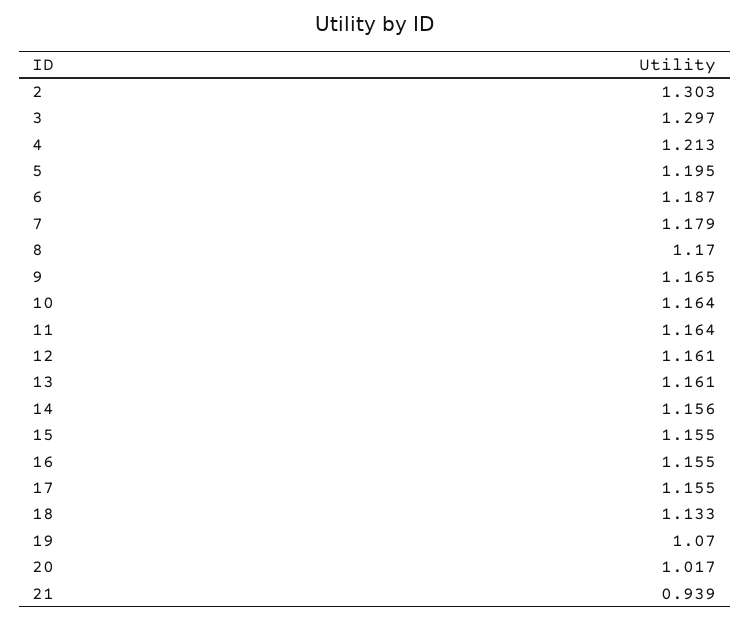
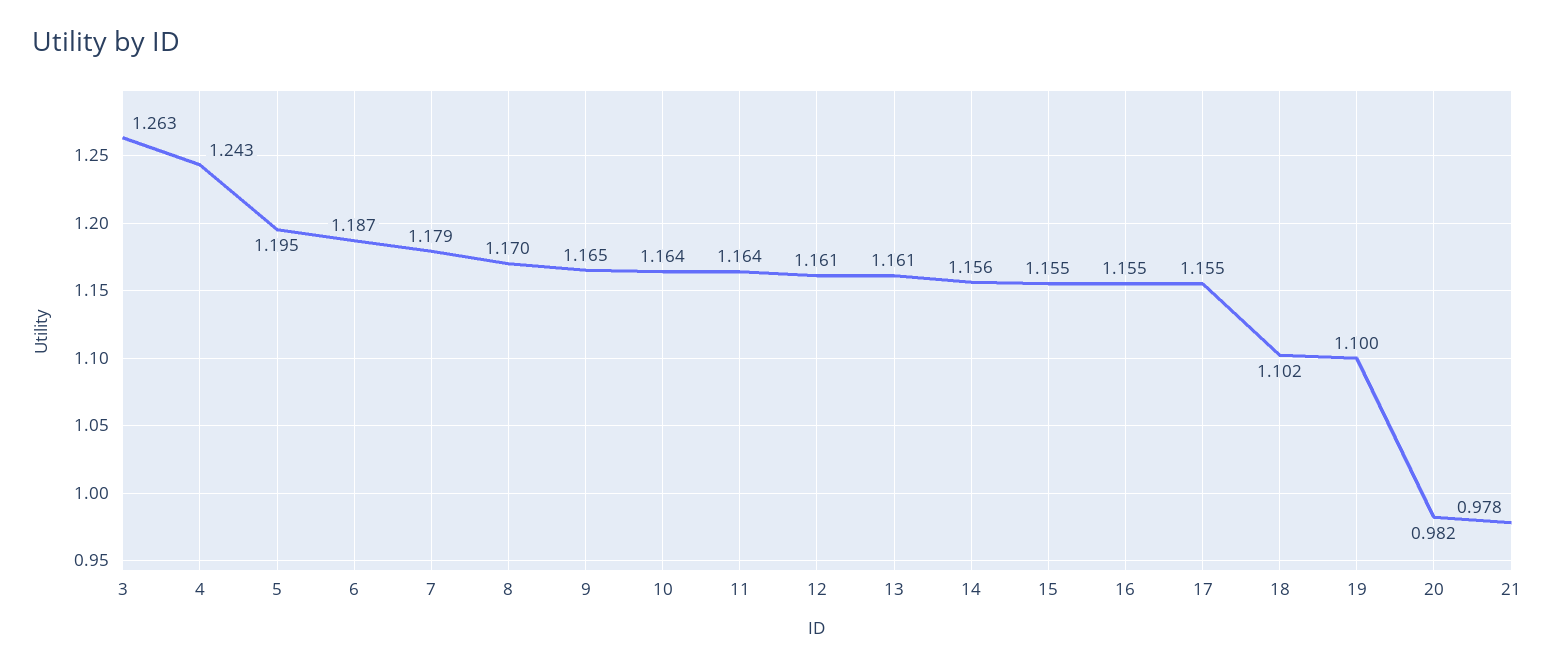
  {
-   "2": 1.303,
-   "3": 1.297,
+   "3": 1.263,
-   "4": 1.213,
+   "4": 1.243,
    "5": 1.195,
    "6": 1.187,
    "7": 1.179,
    "8": 1.17,
    "9": 1.165,
    "10": 1.164,
    "11": 1.164,
    "12": 1.161,
    "13": 1.161,
    "14": 1.156,
    "15": 1.155,
    "16": 1.155,
    "17": 1.155,
-   "18": 1.133,
+   "18": 1.102,
-   "19": 1.07,
+   "19": 1.1,
-   "20": 1.017,
+   "20": 0.982,
-   "21": 0.939
+   "21": 0.978
  }

